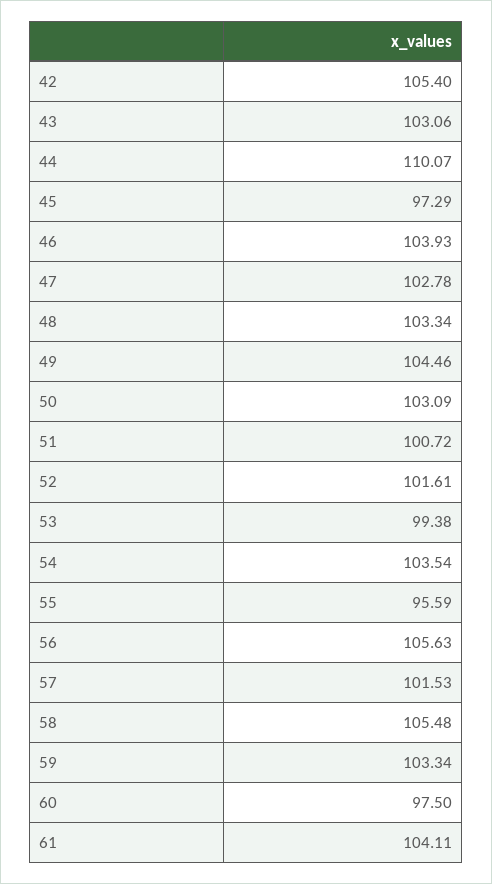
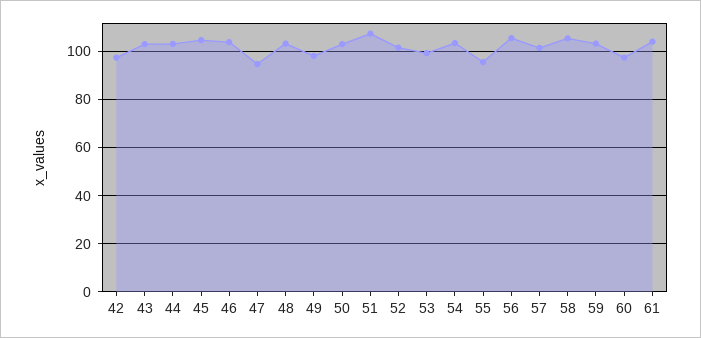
  {
-   "42": 105.4,
+   "42": 97.5,
    "43": 103.06,
-   "44": 110.07,
+   "44": 102.5,
-   "45": 97.29,
+   "45": 105,
    "46": 103.93,
-   "47": 102.78,
+   "47": 95,
    "48": 103.34,
-   "49": 104.46,
+   "49": 97.5,
    "50": 103.09,
-   "51": 100.72,
+   "51": 107.5,
    "52": 101.61,
    "53": 99.38,
    "54": 103.54,
    "55": 95.59,
    "56": 105.63,
    "57": 101.53,
    "58": 105.48,
    "59": 103.34,
    "60": 97.5,
    "61": 104.11
  }

